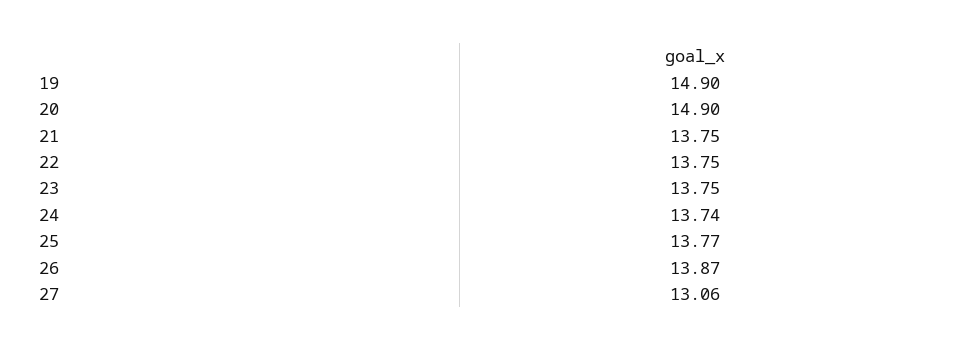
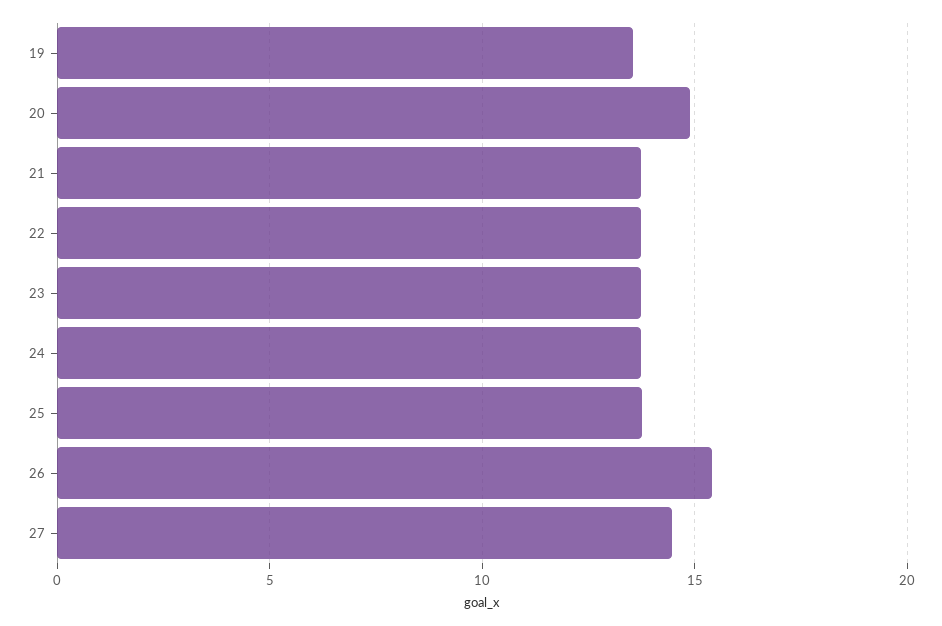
  {
-   "19": 14.9,
+   "19": 13.5,
    "20": 14.9,
    "21": 13.75,
    "22": 13.75,
    "23": 13.75,
    "24": 13.74,
    "25": 13.77,
-   "26": 13.87,
+   "26": 15.5,
-   "27": 13.06
+   "27": 14.5
  }

